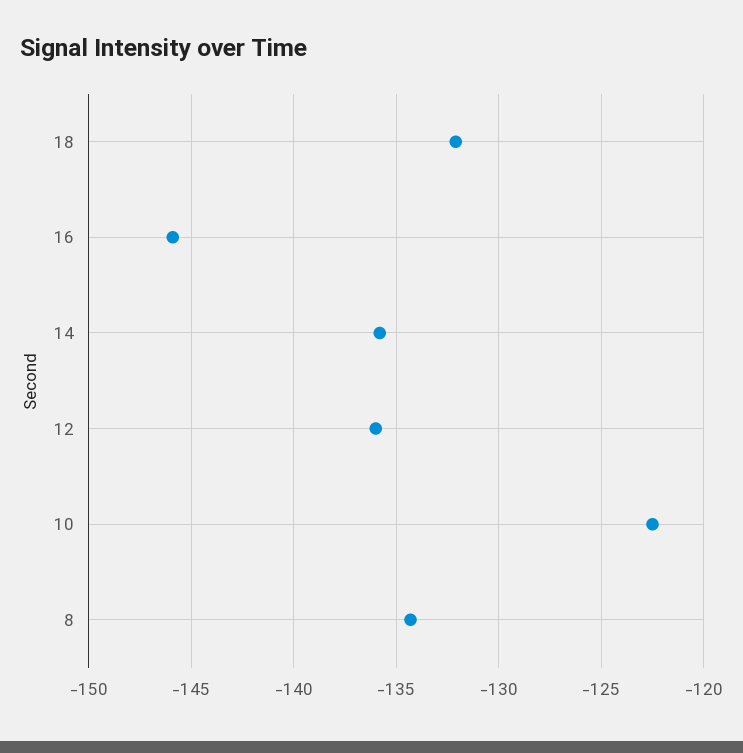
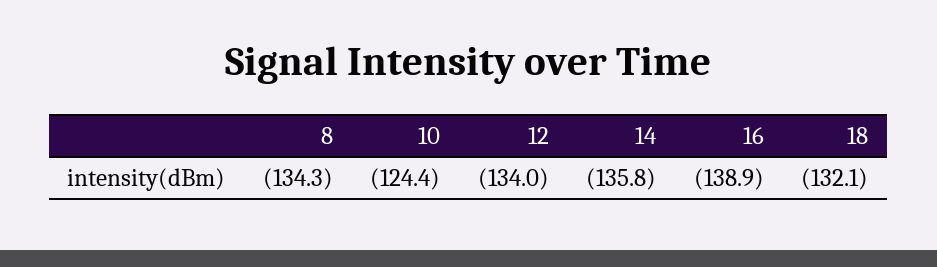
  {
    "18": -132.1,
-   "16": -146,
+   "16": -138.9,
    "14": -135.8,
-   "12": -136,
+   "12": -134,
-   "10": -122.5,
+   "10": -124.4,
    "8": -134.3
  }

